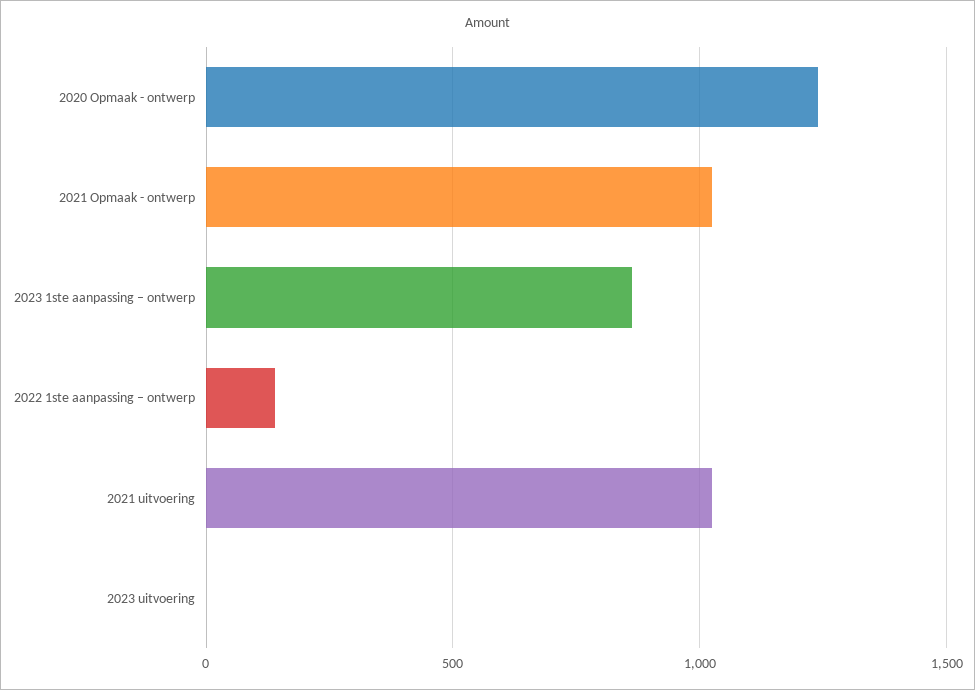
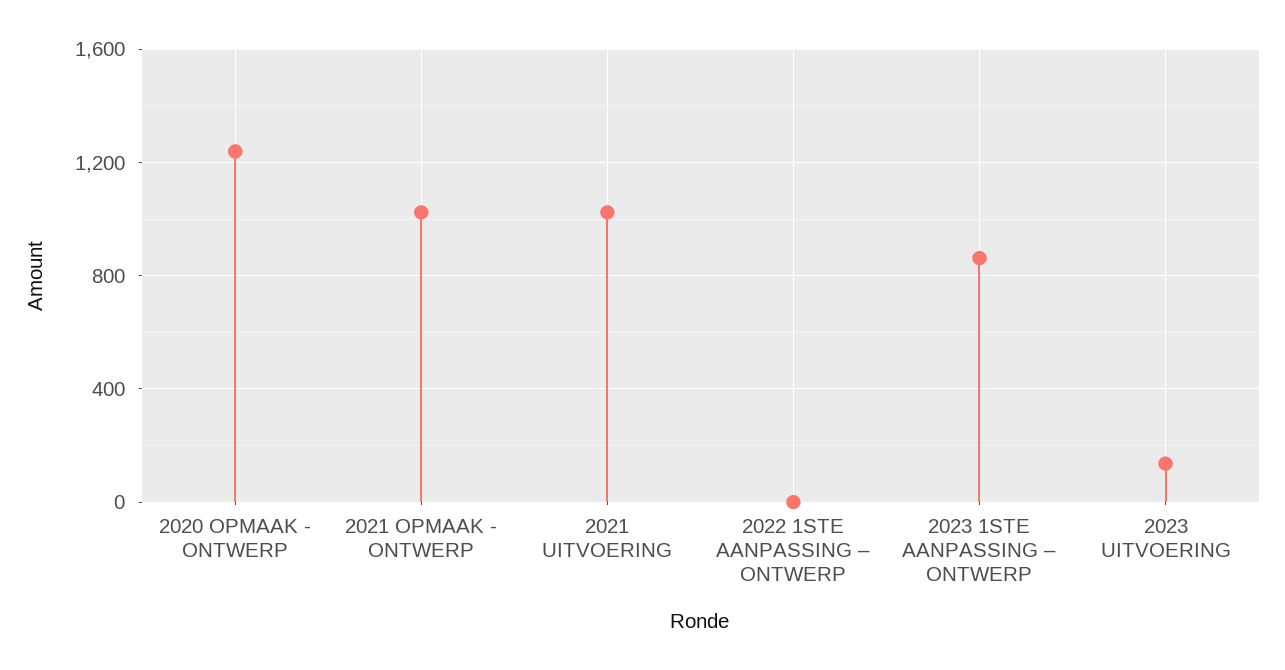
  {
    "2020 Opmaak - ontwerp": 1250,
    "2021 Opmaak - ontwerp": 1000,
    "2023 1ste aanpassing – ontwerp": 850,
-   "2022 1ste aanpassing – ontwerp": 150,
+   "2022 1ste aanpassing – ontwerp": 0,
    "2021 uitvoering": 1000,
-   "2023 uitvoering": 0
+   "2023 uitvoering": 150
  }

